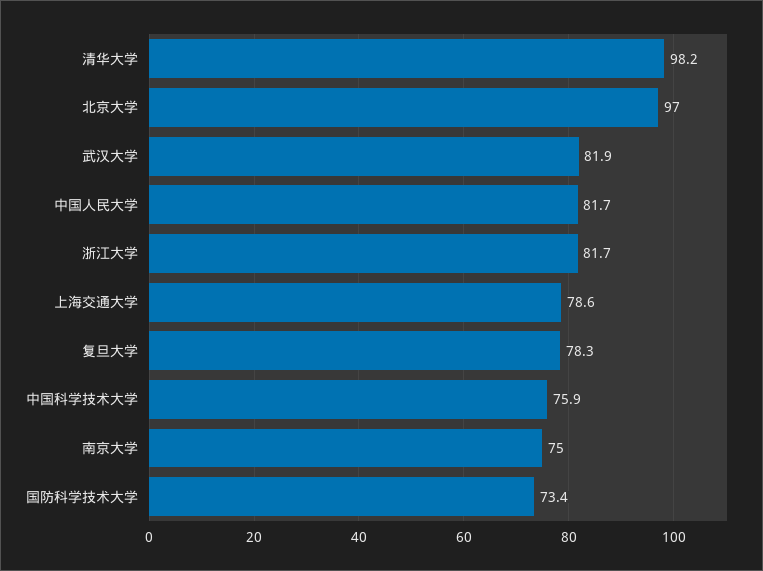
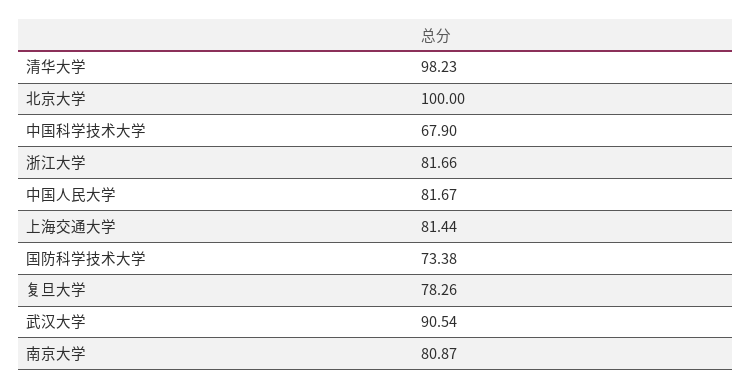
  {
    "清华大学": 98.23,
-   "北京大学": 97,
+   "北京大学": 100,
-   "武汉大学": 81.9,
+   "武汉大学": 90.54,
    "中国人民大学": 81.67,
    "浙江大学": 81.66,
-   "上海交通大学": 78.6,
+   "上海交通大学": 81.44,
    "复旦大学": 78.26,
-   "中国科学技术大学": 75.9,
+   "中国科学技术大学": 67.9,
-   "南京大学": 75,
+   "南京大学": 80.87,
    "国防科学技术大学": 73.38
  }

